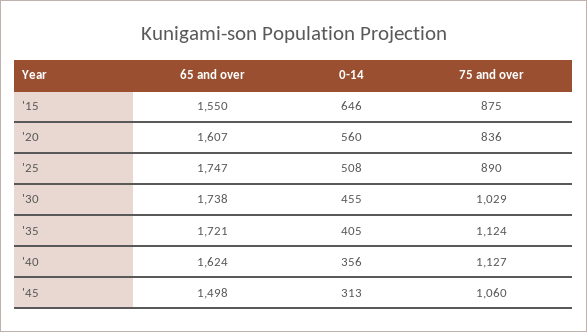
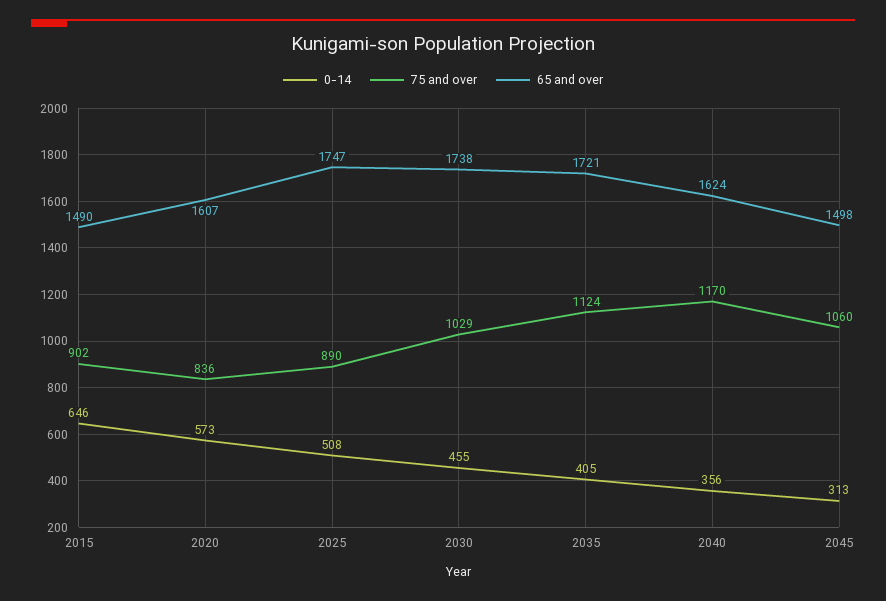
  {
    "65 and over": {
-     "'15": 1550,
+     "'15": 1490,
      "'20": 1607,
      "'25": 1747,
      "'30": 1738,
      "'35": 1721,
      "'40": 1624,
      "'45": 1498
    },
    "0-14": {
      "'15": 646,
-     "'20": 560,
+     "'20": 573,
      "'25": 508,
      "'30": 455,
      "'35": 405,
      "'40": 356,
      "'45": 313
    },
    "75 and over": {
-     "'15": 875,
+     "'15": 902,
      "'20": 836,
      "'25": 890,
      "'30": 1029,
      "'35": 1124,
-     "'40": 1127,
+     "'40": 1170,
      "'45": 1060
    }
  }

